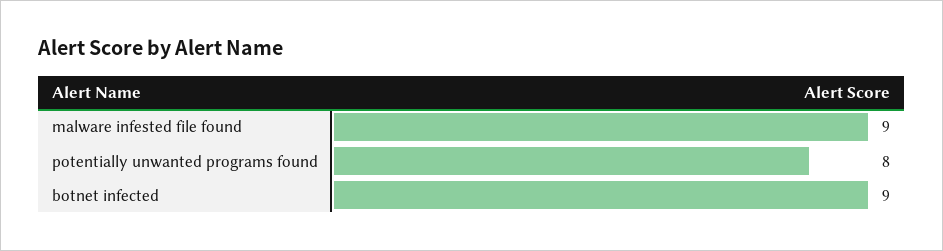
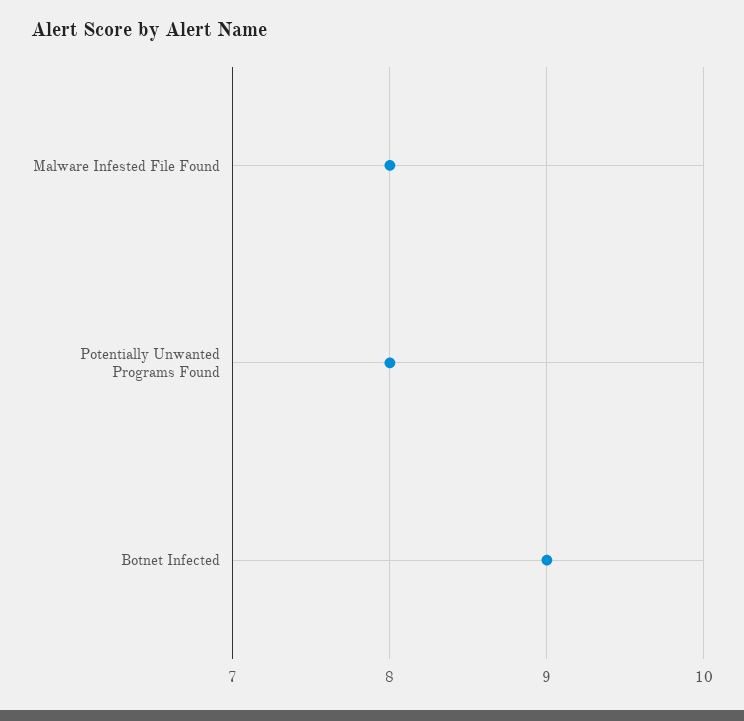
  {
-   "malware infested file found": 9,
+   "malware infested file found": 8,
    "potentially unwanted programs found": 8,
    "botnet infected": 9
  }

